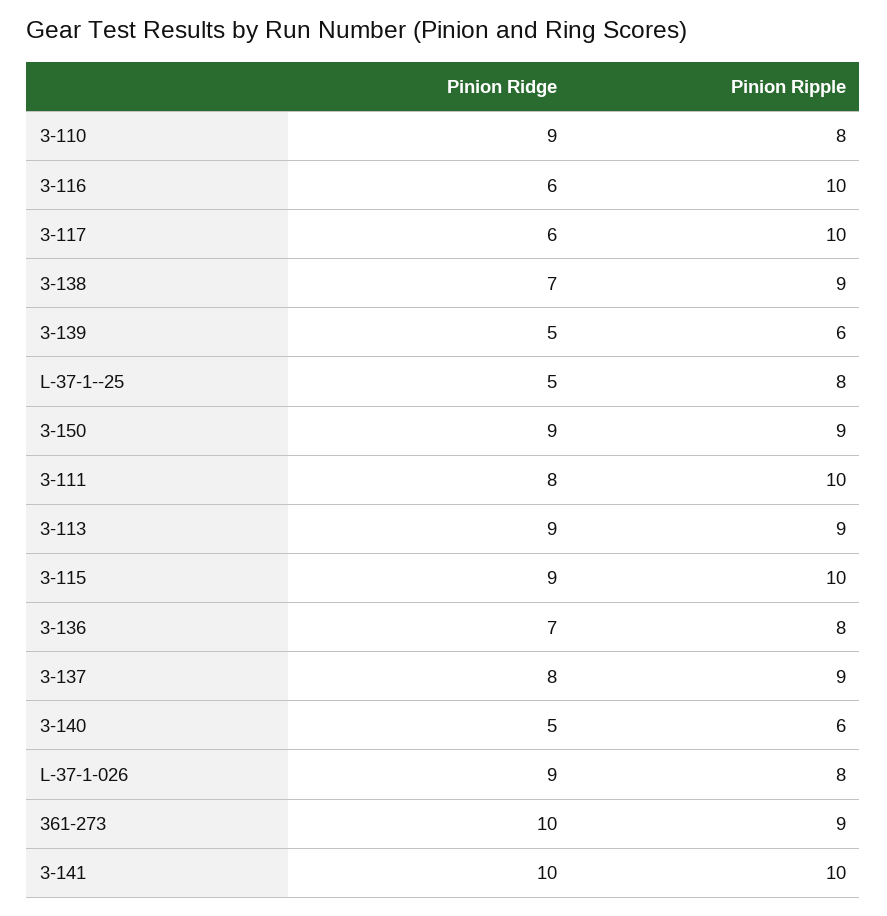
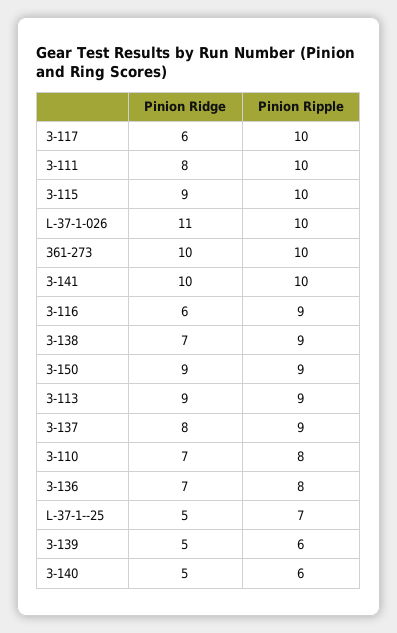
  {
    "Pinion Ridge": {
-     "3-110": 9,
+     "3-110": 7,
      "3-116": 6,
      "3-117": 6,
      "3-138": 7,
      "3-139": 5,
      "L-37-1--25": 5,
      "3-150": 9,
      "3-111": 8,
      "3-113": 9,
      "3-115": 9,
      "3-136": 7,
      "3-137": 8,
      "3-140": 5,
-     "L-37-1-026": 9,
+     "L-37-1-026": 11,
      "361-273": 10,
      "3-141": 10
    },
    "Pinion Ripple": {
      "3-110": 8,
-     "3-116": 10,
+     "3-116": 9,
      "3-117": 10,
      "3-138": 9,
      "3-139": 6,
-     "L-37-1--25": 8,
+     "L-37-1--25": 7,
      "3-150": 9,
      "3-111": 10,
      "3-113": 9,
      "3-115": 10,
      "3-136": 8,
      "3-137": 9,
      "3-140": 6,
-     "L-37-1-026": 8,
+     "L-37-1-026": 10,
-     "361-273": 9,
+     "361-273": 10,
      "3-141": 10
    }
  }

